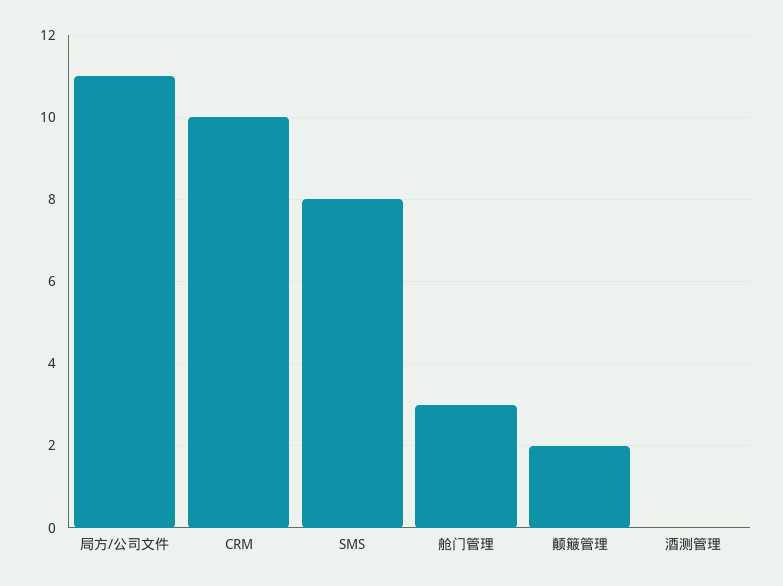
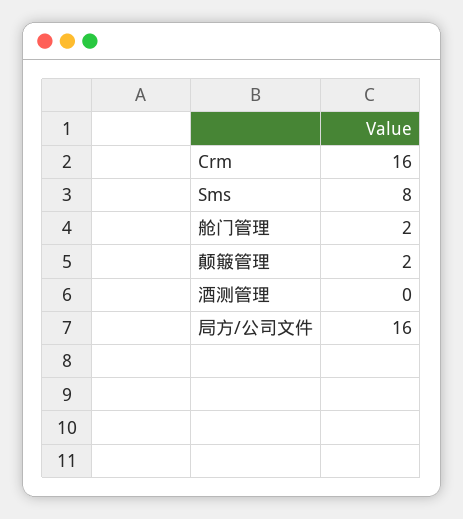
  {
-   "局方/公司文件": 11,
+   "局方/公司文件": 16,
-   "CRM": 10,
+   "CRM": 16,
    "SMS": 8,
-   "舱门管理": 3,
+   "舱门管理": 2,
    "颠簸管理": 2,
    "酒测管理": 0
  }

